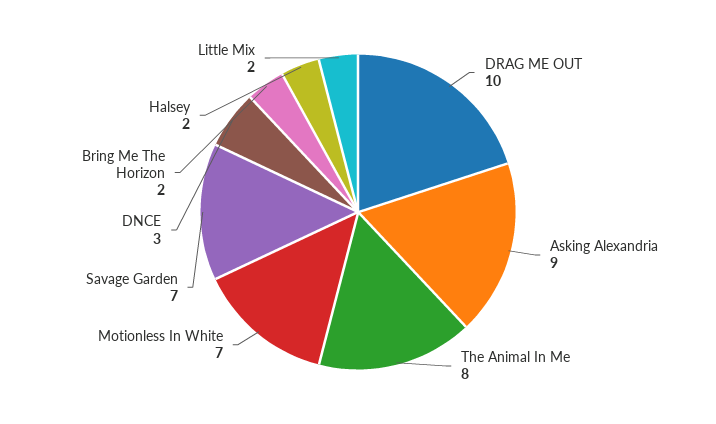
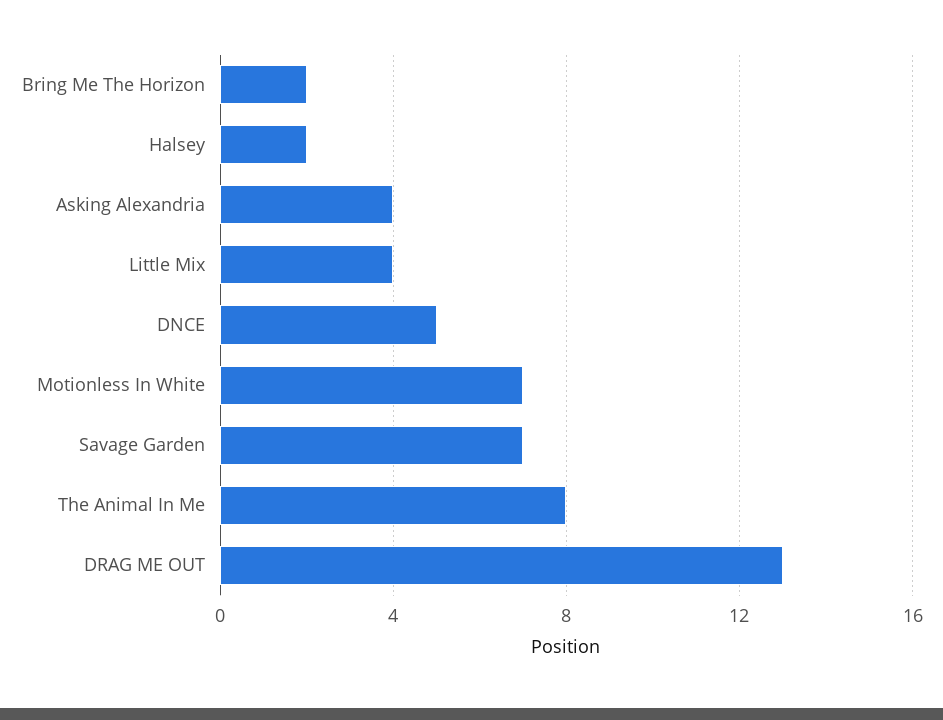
  {
-   "DRAG ME OUT": 10,
+   "DRAG ME OUT": 13,
-   "Asking Alexandria": 9,
+   "Asking Alexandria": 4,
    "The Animal In Me": 8,
    "Motionless In White": 7,
    "Savage Garden": 7,
-   "DNCE": 3,
+   "DNCE": 5,
    "Bring Me The Horizon": 2,
    "Halsey": 2,
-   "Little Mix": 2
+   "Little Mix": 4
  }

